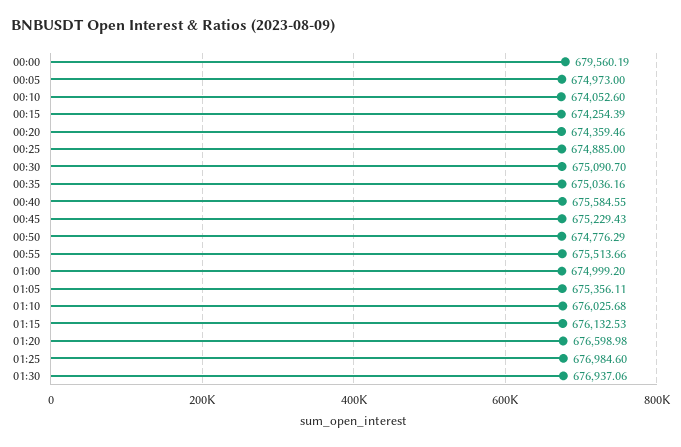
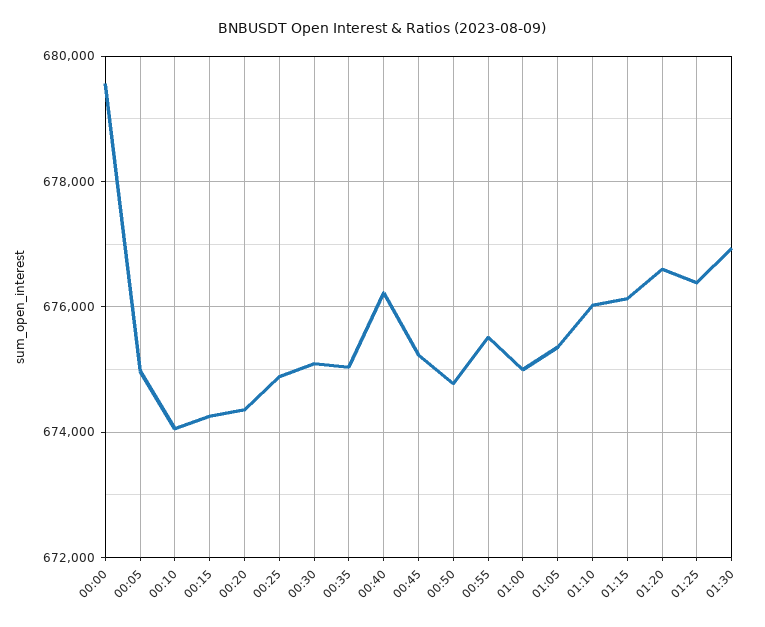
  {
    "00:00": 679560.19,
    "00:05": 674973,
    "00:10": 674052.6,
    "00:15": 674254.39,
    "00:20": 674359.46,
    "00:25": 674885,
    "00:30": 675090.7,
    "00:35": 675036.16,
-   "00:40": 675584.55,
+   "00:40": 676200,
    "00:45": 675229.43,
    "00:50": 674776.29,
    "00:55": 675513.66,
    "01:00": 674999.2,
    "01:05": 675356.11,
    "01:10": 676025.68,
    "01:15": 676132.53,
    "01:20": 676598.98,
-   "01:25": 676984.6,
+   "01:25": 676400,
    "01:30": 676937.06
  }

